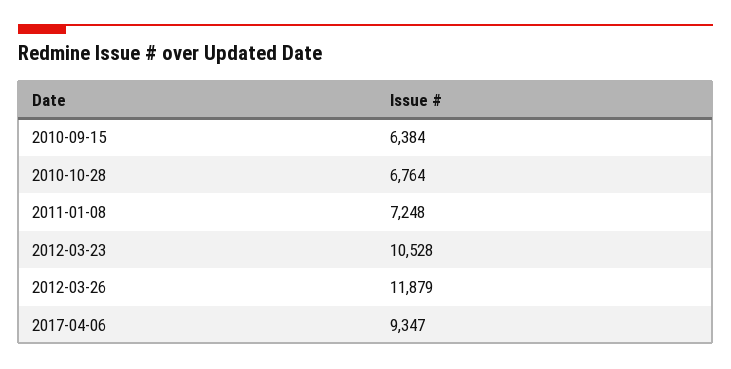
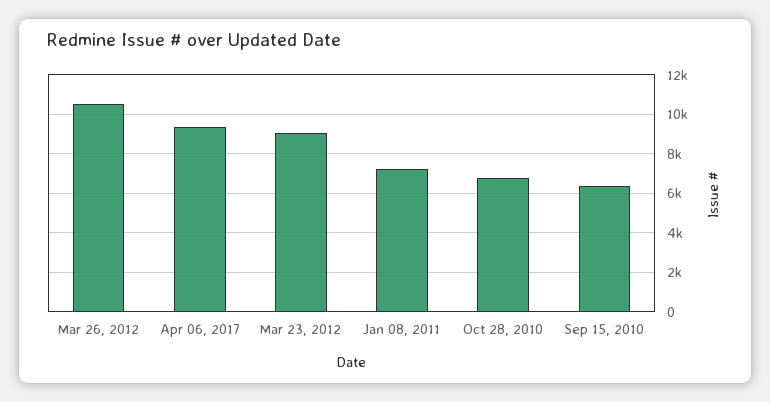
  {
    "2010-09-15": 6384,
    "2010-10-28": 6764,
    "2011-01-08": 7248,
-   "2012-03-23": 10528,
+   "2012-03-23": 9000,
-   "2012-03-26": 11879,
+   "2012-03-26": 10500,
    "2017-04-06": 9347
  }

